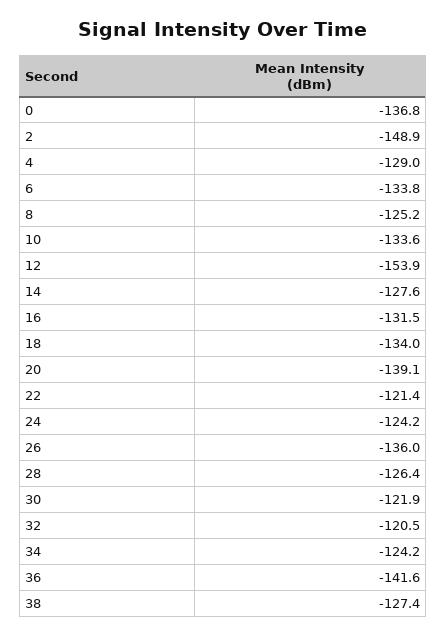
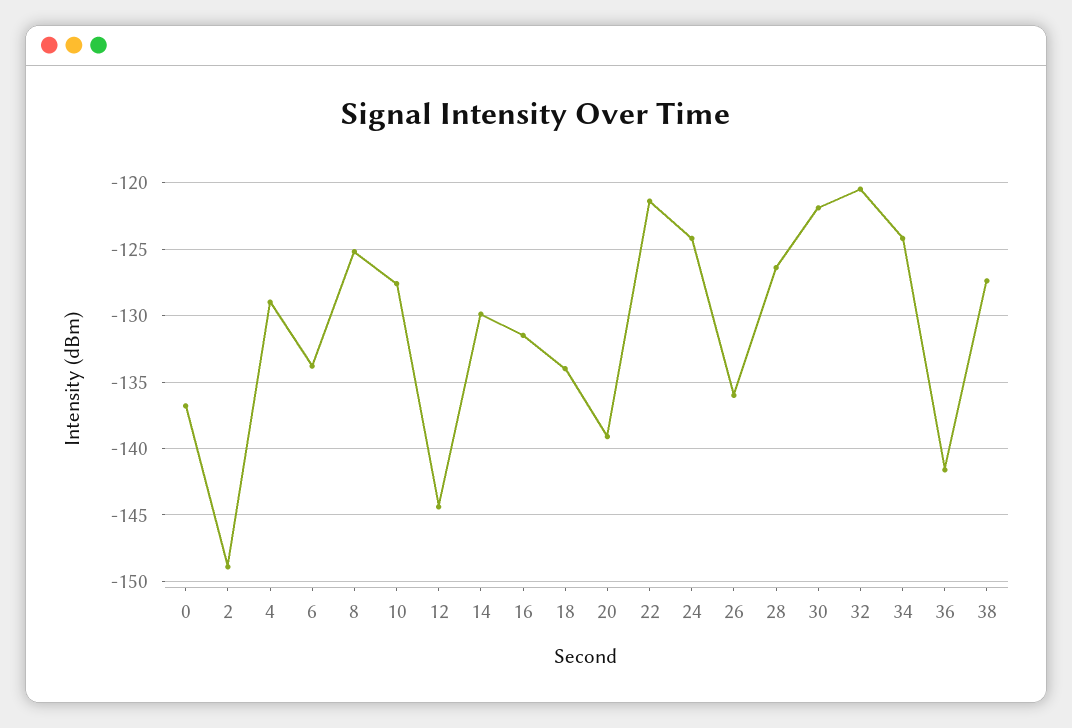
  {
    "0": -136.8,
    "2": -148.9,
    "4": -129,
    "6": -133.8,
    "8": -125.2,
-   "10": -133.6,
+   "10": -127.5,
-   "12": -153.9,
+   "12": -144.5,
-   "14": -127.6,
+   "14": -130,
    "16": -131.5,
    "18": -134,
    "20": -139.1,
    "22": -121.4,
    "24": -124.2,
    "26": -136,
    "28": -126.4,
    "30": -121.9,
    "32": -120.5,
    "34": -124.2,
    "36": -141.6,
    "38": -127.4
  }

